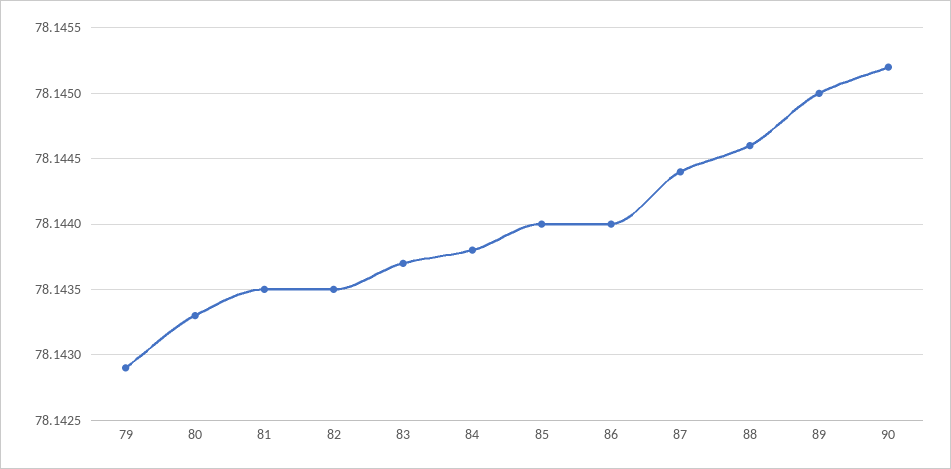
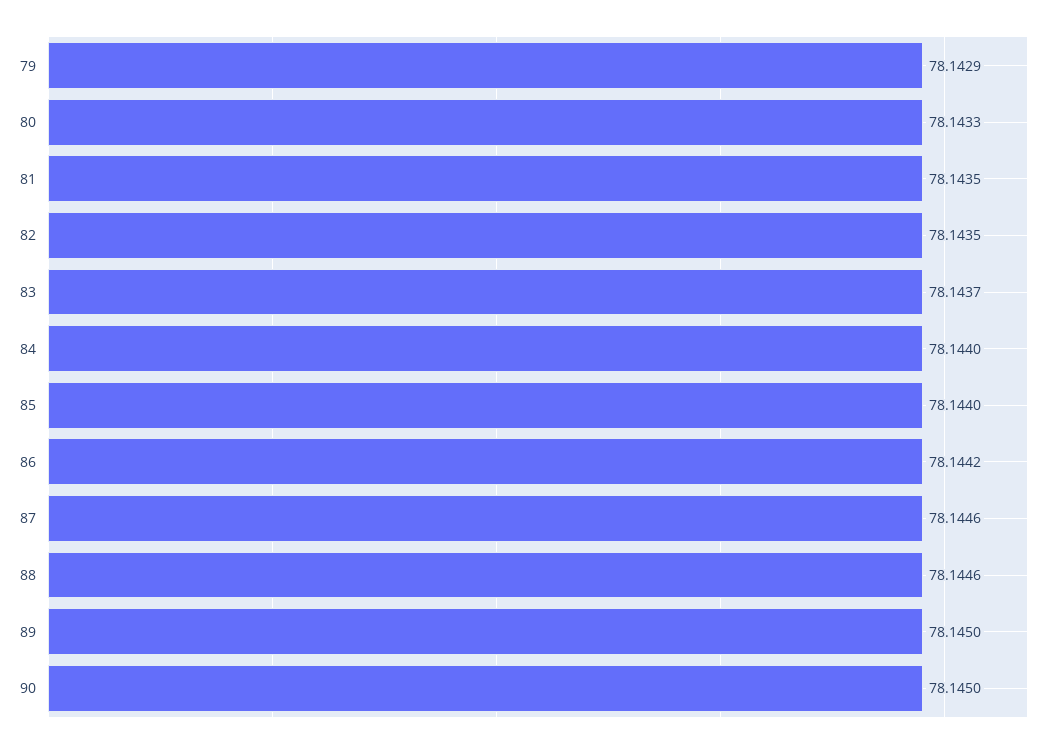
  {
    "79": 78.1429,
    "80": 78.1433,
    "81": 78.1435,
    "82": 78.1435,
    "83": 78.1437,
-   "84": 78.1438,
+   "84": 78.144,
    "85": 78.144,
-   "86": 78.144,
+   "86": 78.1442,
-   "87": 78.1444,
+   "87": 78.1446,
    "88": 78.1446,
    "89": 78.145,
-   "90": 78.1452
+   "90": 78.145
  }

